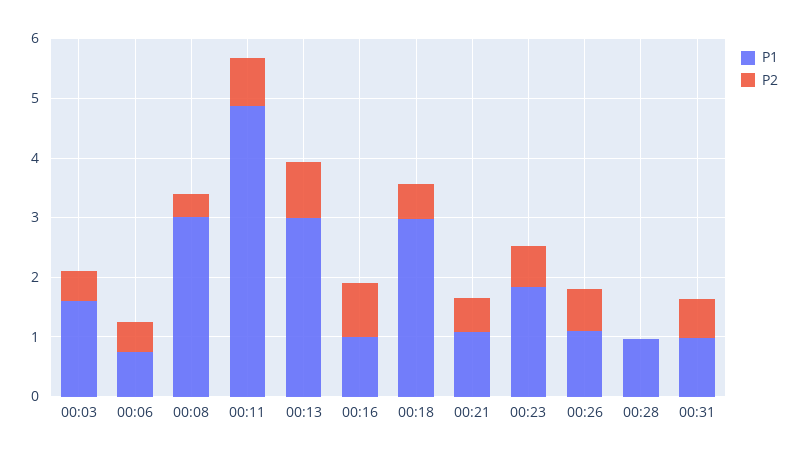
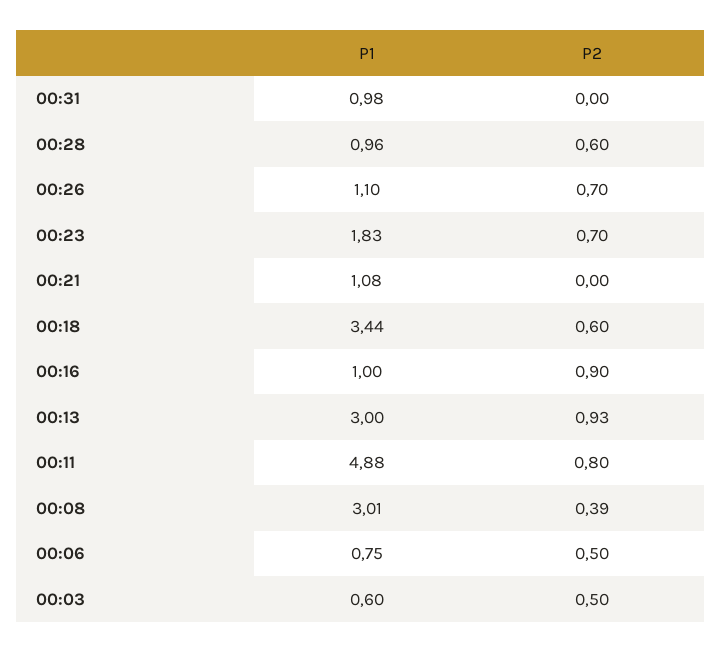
  {
    "P1": {
-     "00:03": 1.6,
+     "00:03": 0.6,
      "00:06": 0.75,
      "00:08": 3.01,
      "00:11": 4.88,
      "00:13": 3,
      "00:16": 1,
-     "00:18": 3,
+     "00:18": 3.44,
      "00:21": 1.08,
      "00:23": 1.83,
      "00:26": 1.1,
      "00:28": 0.96,
      "00:31": 0.98
    },
    "P2": {
      "00:03": 0.5,
      "00:06": 0.5,
      "00:08": 0.39,
      "00:11": 0.8,
      "00:13": 0.93,
      "00:16": 0.9,
      "00:18": 0.6,
-     "00:21": 0.6,
+     "00:21": 0,
      "00:23": 0.7,
      "00:26": 0.7,
-     "00:28": 0,
+     "00:28": 0.6,
-     "00:31": 0.6
+     "00:31": 0
    }
  }

